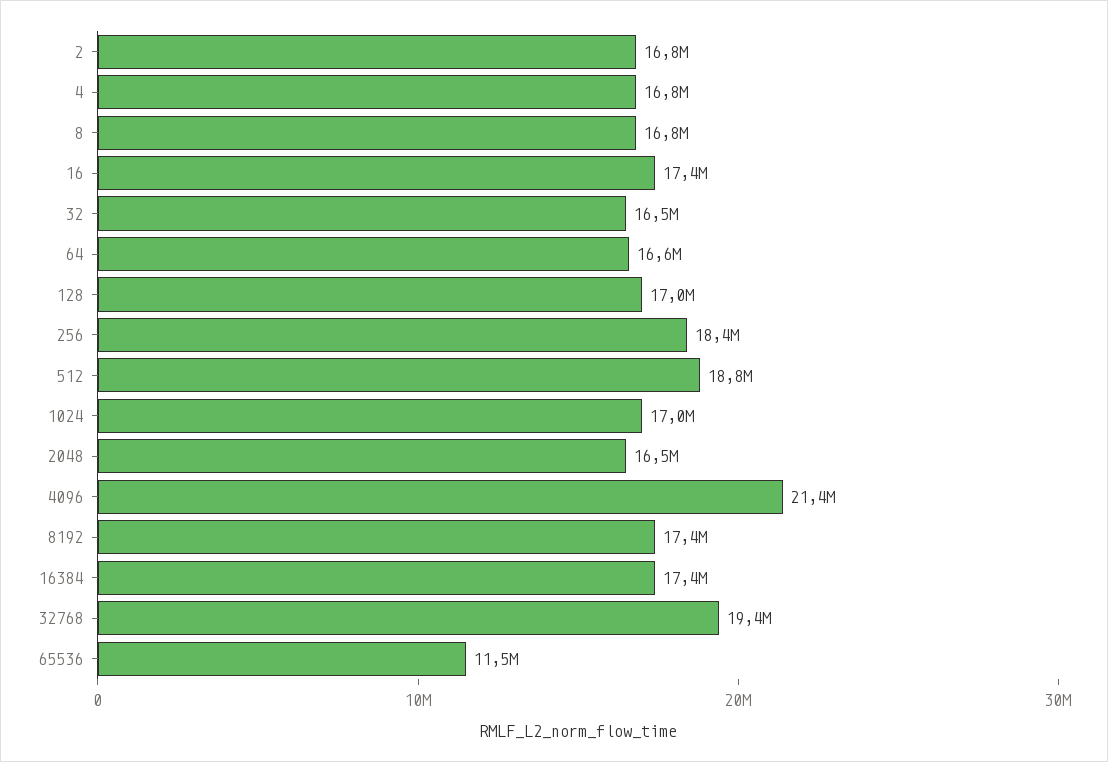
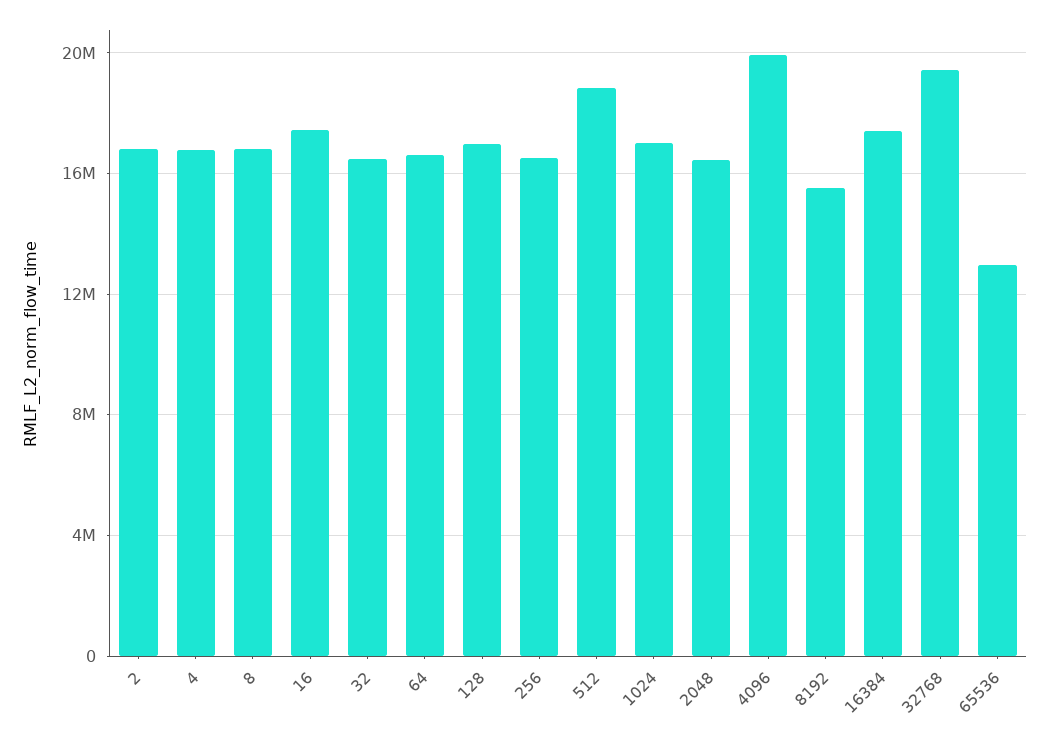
  {
    "2": 16800000,
    "4": 16800000,
    "8": 16800000,
    "16": 17400000,
    "32": 16500000,
    "64": 16600000,
    "128": 17000000,
-   "256": 18400000,
+   "256": 16500000,
    "512": 18800000,
    "1024": 17000000,
    "2048": 16500000,
-   "4096": 21400000,
+   "4096": 20000000,
-   "8192": 17400000,
+   "8192": 15500000,
    "16384": 17400000,
    "32768": 19400000,
-   "65536": 11500000
+   "65536": 13000000
  }

